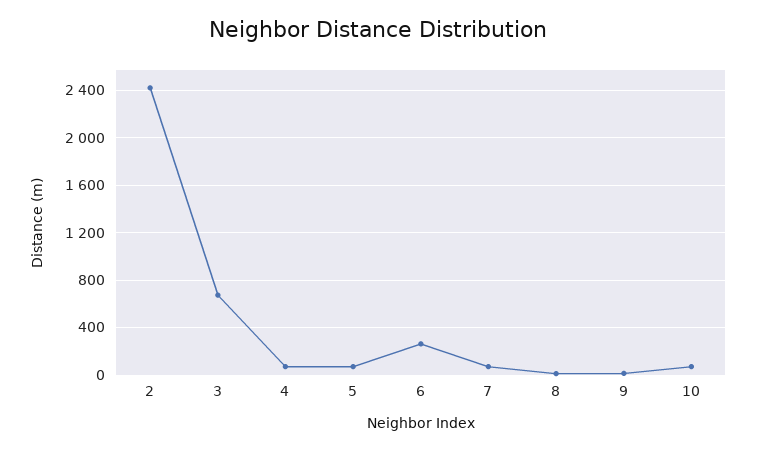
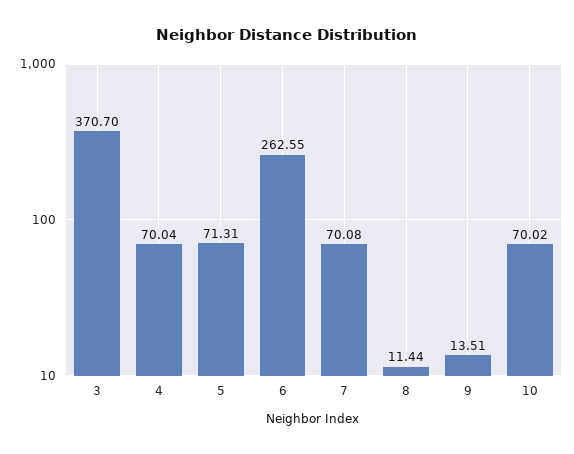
  {
-   "2": 2400,
-   "3": 700,
+   "3": 370.7,
    "4": 70.04,
    "5": 71.31,
    "6": 262.55,
    "7": 70.08,
    "8": 11.44,
    "9": 13.51,
    "10": 70.02
  }

